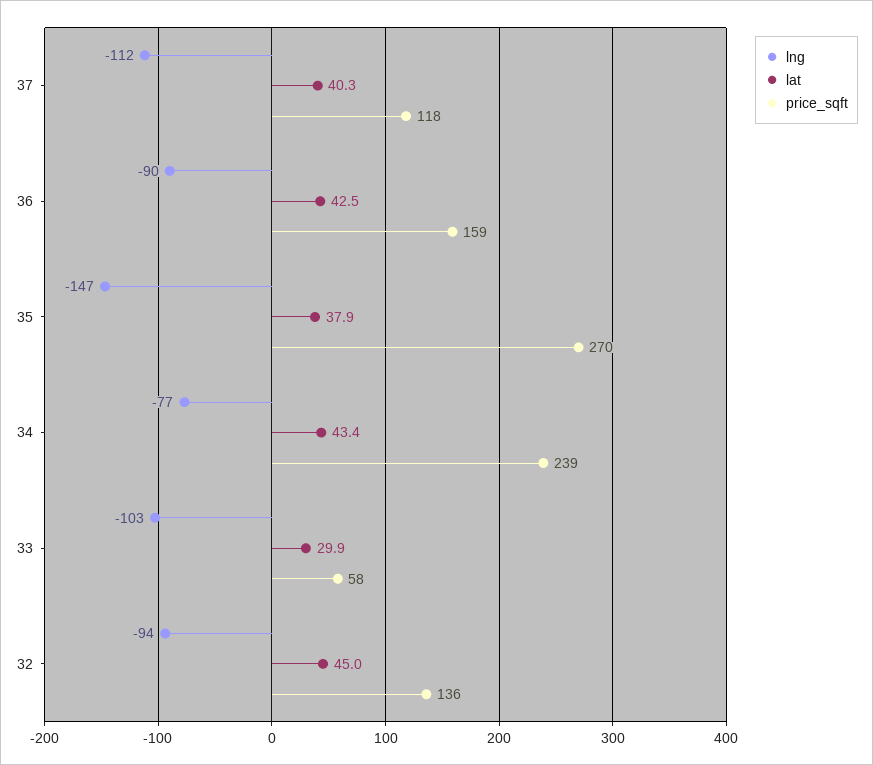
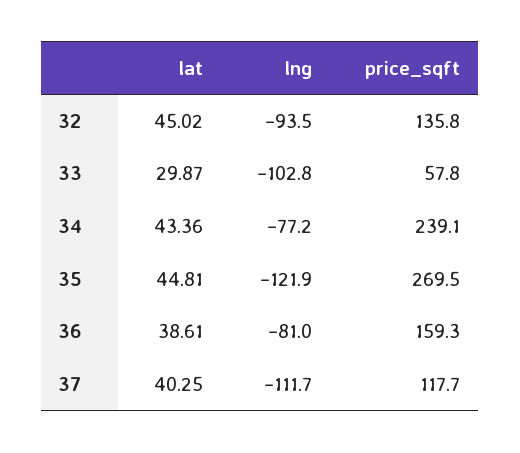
  {
    "lng": {
      "37": -111.7,
-     "36": -90,
+     "36": -81,
-     "35": -147,
+     "35": -121.9,
      "34": -77.2,
      "33": -102.8,
      "32": -93.5
    },
    "lat": {
      "37": 40.25,
-     "36": 42.5,
+     "36": 38.61,
-     "35": 37.9,
+     "35": 44.81,
      "34": 43.36,
      "33": 29.87,
      "32": 45.02
    },
    "price_sqft": {
      "37": 117.7,
      "36": 159.3,
      "35": 269.5,
      "34": 239.1,
      "33": 57.8,
      "32": 135.8
    }
  }

